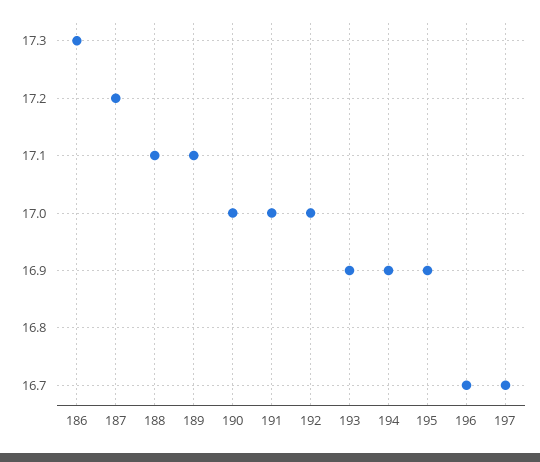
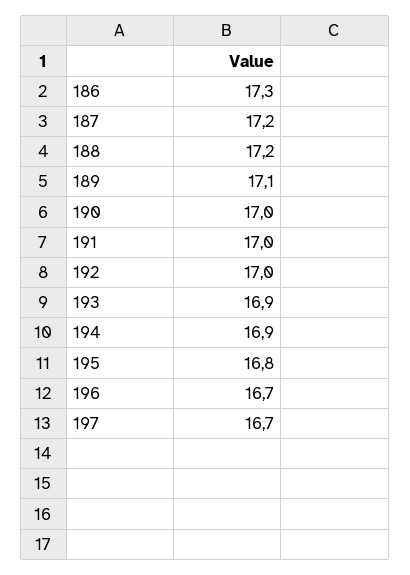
  {
    "186": 17.3,
    "187": 17.2,
-   "188": 17.1,
+   "188": 17.2,
    "189": 17.1,
    "190": 17,
    "191": 17,
    "192": 17,
    "193": 16.9,
    "194": 16.9,
-   "195": 16.9,
+   "195": 16.8,
    "196": 16.7,
    "197": 16.7
  }

